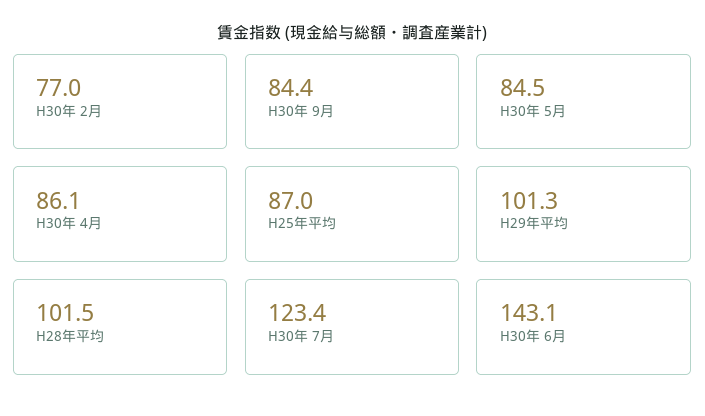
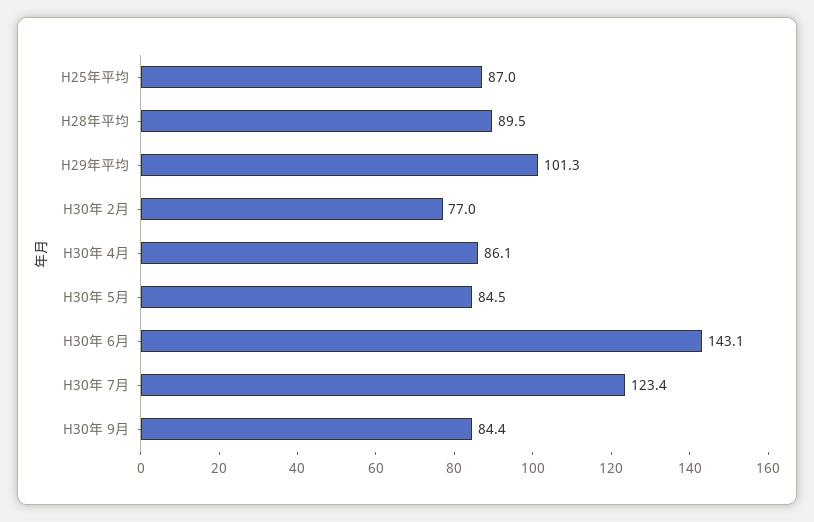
  {
    "H30年 2月": 77,
    "H30年 9月": 84.4,
    "H30年 5月": 84.5,
    "H30年 4月": 86.1,
    "H25年平均": 87,
    "H29年平均": 101.3,
-   "H28年平均": 101.5,
+   "H28年平均": 89.5,
    "H30年 7月": 123.4,
    "H30年 6月": 143.1
  }

